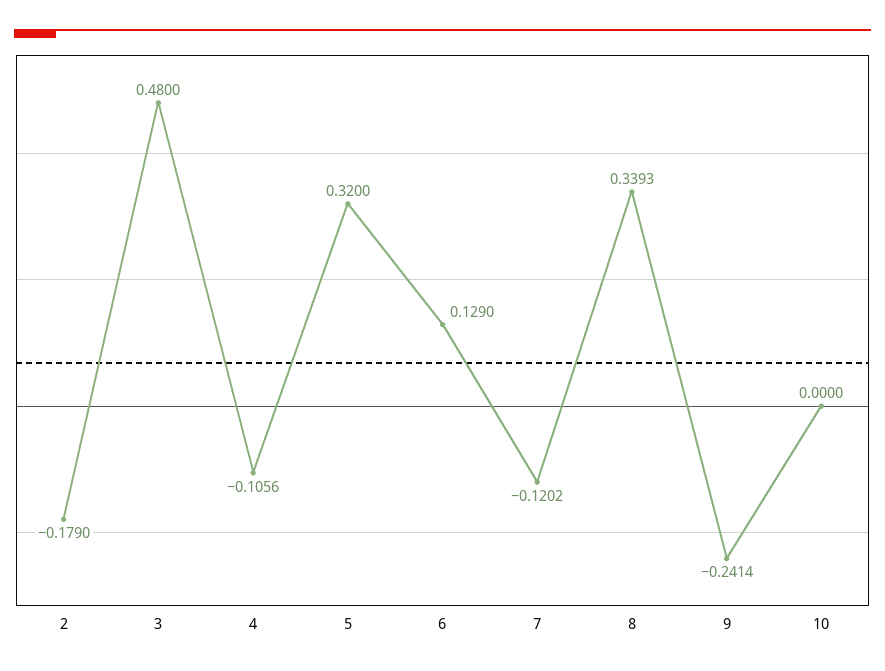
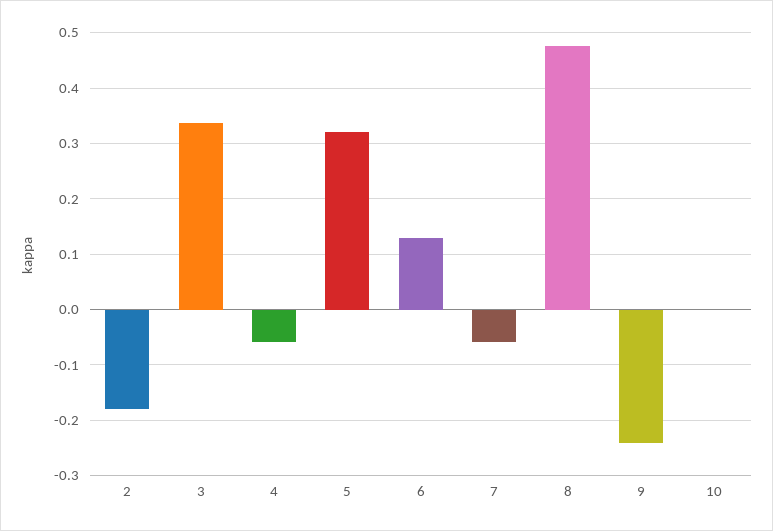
  {
    "2": -0.179,
-   "3": 0.48,
+   "3": 0.34,
-   "4": -0.1056,
+   "4": -0.06,
    "5": 0.32,
    "6": 0.129,
-   "7": -0.1202,
+   "7": -0.06,
-   "8": 0.3393,
+   "8": 0.48,
    "9": -0.2414,
    "10": 0
  }

